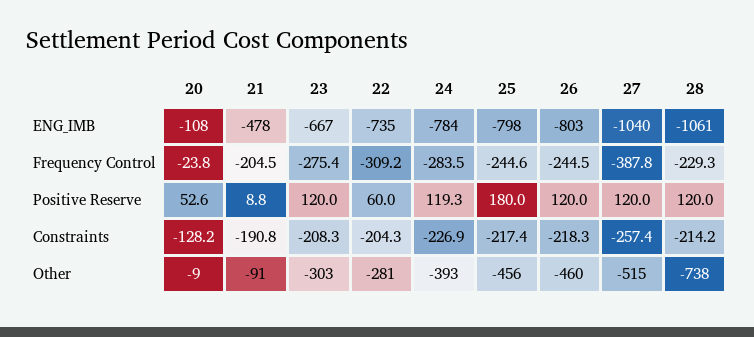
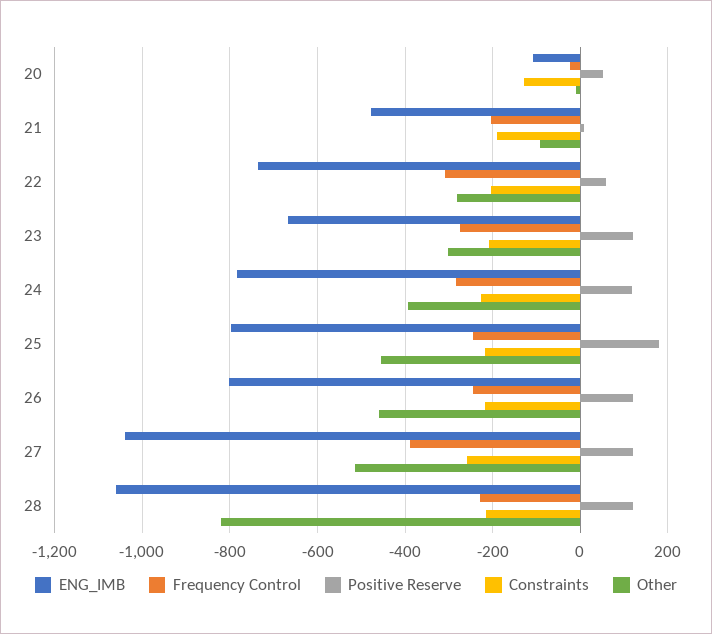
  {
    "ENG_IMB": {
      "20": -108,
      "21": -478,
      "23": -667,
      "22": -735,
      "24": -784,
      "25": -798,
      "26": -803,
      "27": -1040,
      "28": -1061
    },
    "Frequency Control": {
      "20": -23.8,
      "21": -204.5,
      "23": -275.4,
      "22": -309.2,
      "24": -283.5,
      "25": -244.6,
      "26": -244.5,
      "27": -387.8,
      "28": -229.3
    },
    "Positive Reserve": {
      "20": 52.6,
      "21": 8.8,
      "23": 120,
      "22": 60,
      "24": 119.3,
      "25": 180,
      "26": 120,
      "27": 120,
      "28": 120
    },
    "Constraints": {
      "20": -128.2,
      "21": -190.8,
      "23": -208.3,
      "22": -204.3,
      "24": -226.9,
      "25": -217.4,
      "26": -218.3,
      "27": -257.4,
      "28": -214.2
    },
    "Other": {
      "20": -9,
      "21": -91,
      "23": -303,
      "22": -281,
      "24": -393,
      "25": -456,
      "26": -460,
      "27": -515,
-     "28": -738
+     "28": -820
    }
  }

